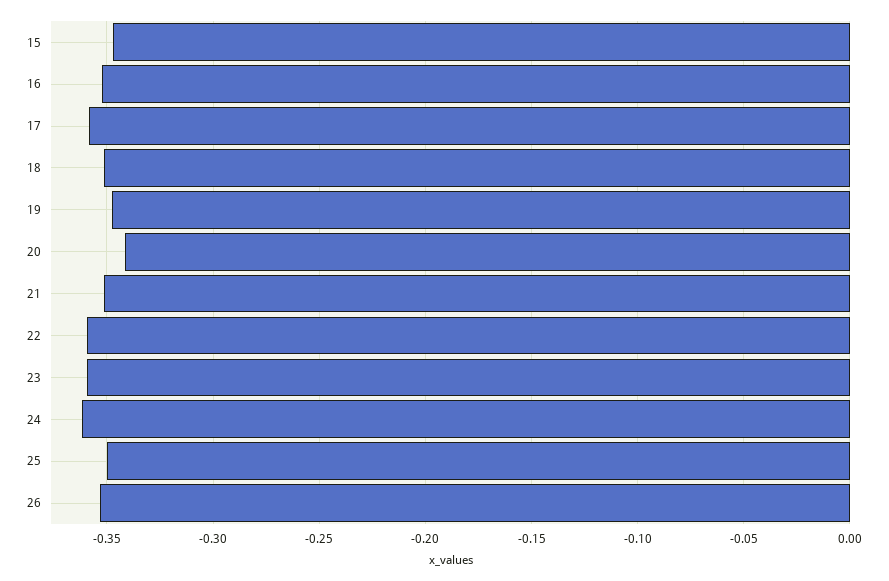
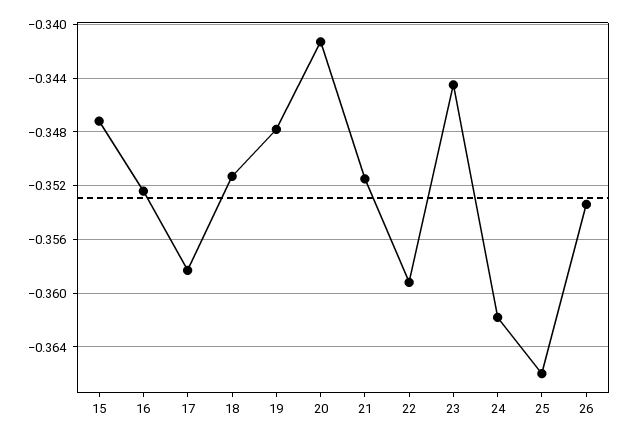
  {
    "15": -0.347,
    "16": -0.3525,
    "17": -0.3585,
    "18": -0.3515,
    "19": -0.348,
    "20": -0.3415,
    "21": -0.3515,
    "22": -0.359,
-   "23": -0.36,
+   "23": -0.3445,
    "24": -0.362,
-   "25": -0.35,
+   "25": -0.366,
    "26": -0.3535
  }

